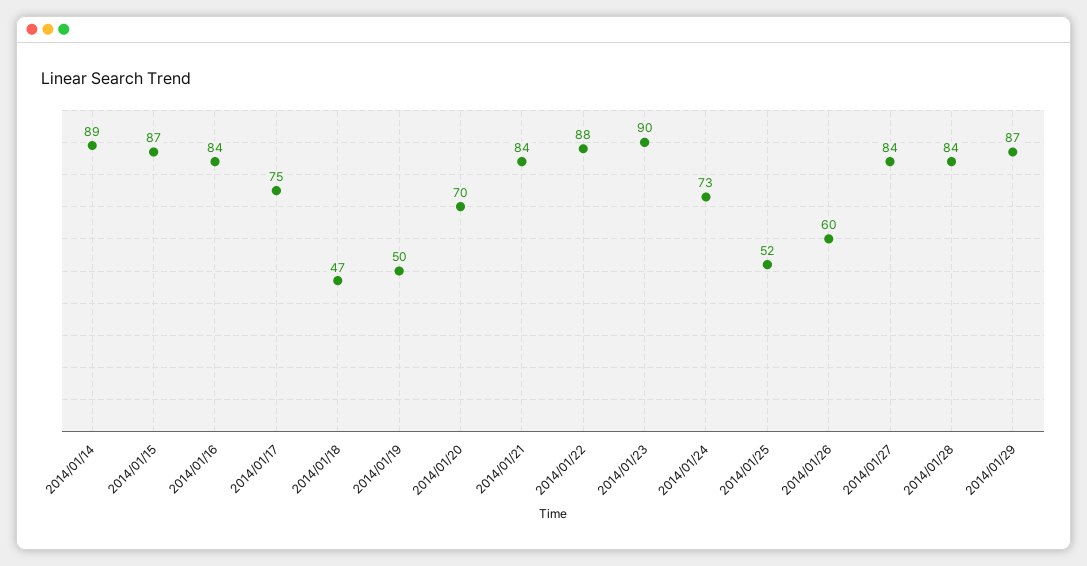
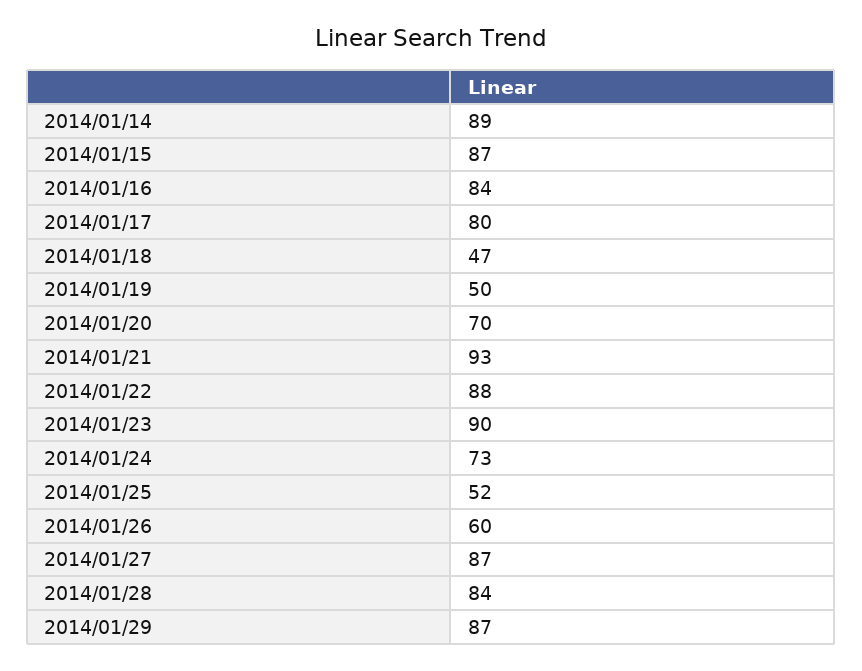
  {
    "2014/01/14": 89,
    "2014/01/15": 87,
    "2014/01/16": 84,
-   "2014/01/17": 75,
+   "2014/01/17": 80,
    "2014/01/18": 47,
    "2014/01/19": 50,
    "2014/01/20": 70,
-   "2014/01/21": 84,
+   "2014/01/21": 93,
    "2014/01/22": 88,
    "2014/01/23": 90,
    "2014/01/24": 73,
    "2014/01/25": 52,
    "2014/01/26": 60,
-   "2014/01/27": 84,
+   "2014/01/27": 87,
    "2014/01/28": 84,
    "2014/01/29": 87
  }

